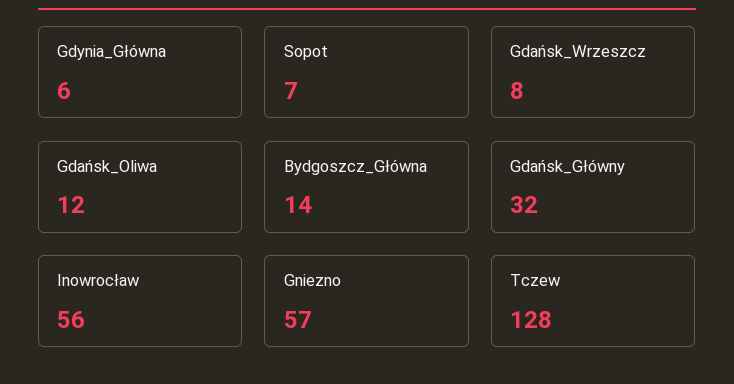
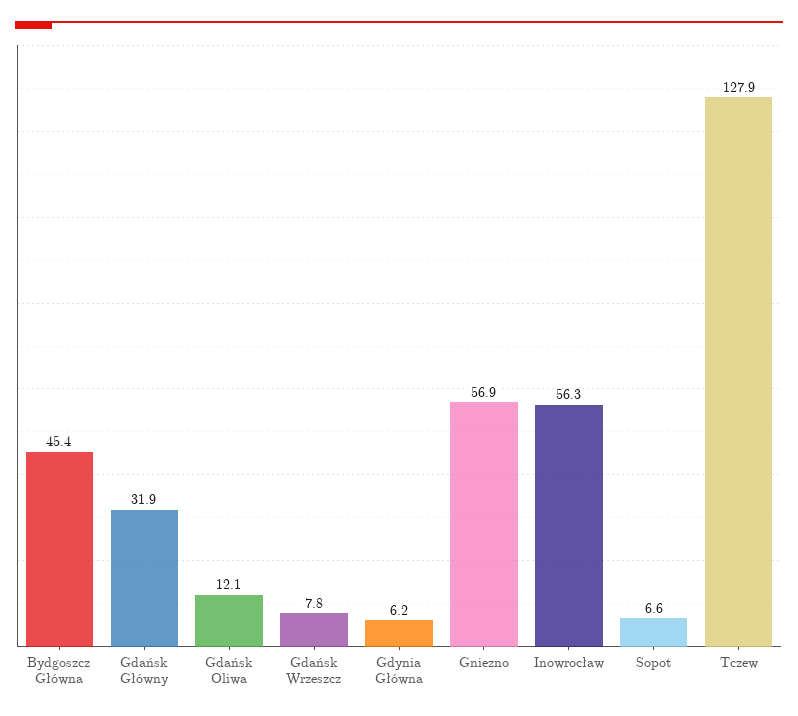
  {
    "Gdynia_Główna": 6.2,
    "Sopot": 6.6,
    "Gdańsk_Wrzeszcz": 7.8,
    "Gdańsk_Oliwa": 12.1,
-   "Bydgoszcz_Główna": 14,
+   "Bydgoszcz_Główna": 45.4,
    "Gdańsk_Główny": 31.9,
    "Inowrocław": 56.3,
    "Gniezno": 56.9,
    "Tczew": 127.9
  }

